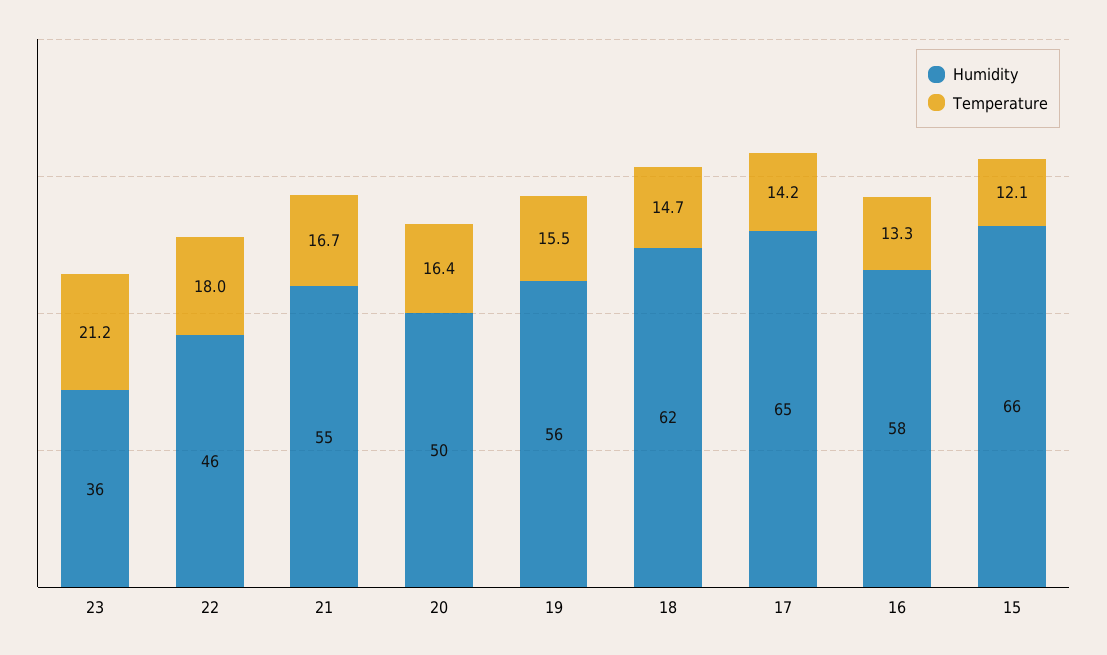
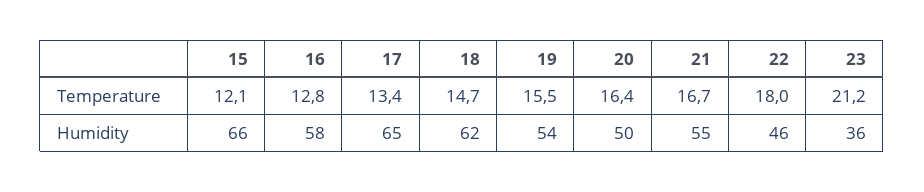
  {
    "Humidity": {
      "23": 36,
      "22": 46,
      "21": 55,
      "20": 50,
-     "19": 56,
+     "19": 54,
      "18": 62,
      "17": 65,
      "16": 58,
      "15": 66
    },
    "Temperature": {
      "23": 21.2,
      "22": 18,
      "21": 16.7,
      "20": 16.4,
      "19": 15.5,
      "18": 14.7,
-     "17": 14.2,
+     "17": 13.4,
-     "16": 13.3,
+     "16": 12.8,
      "15": 12.1
    }
  }

